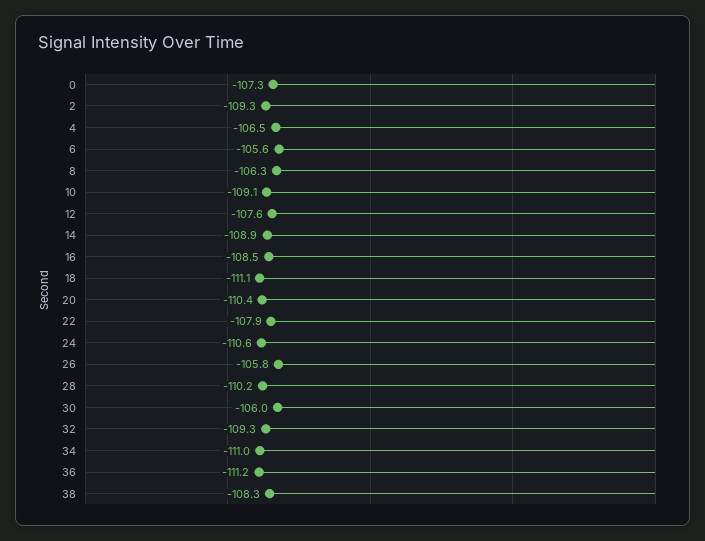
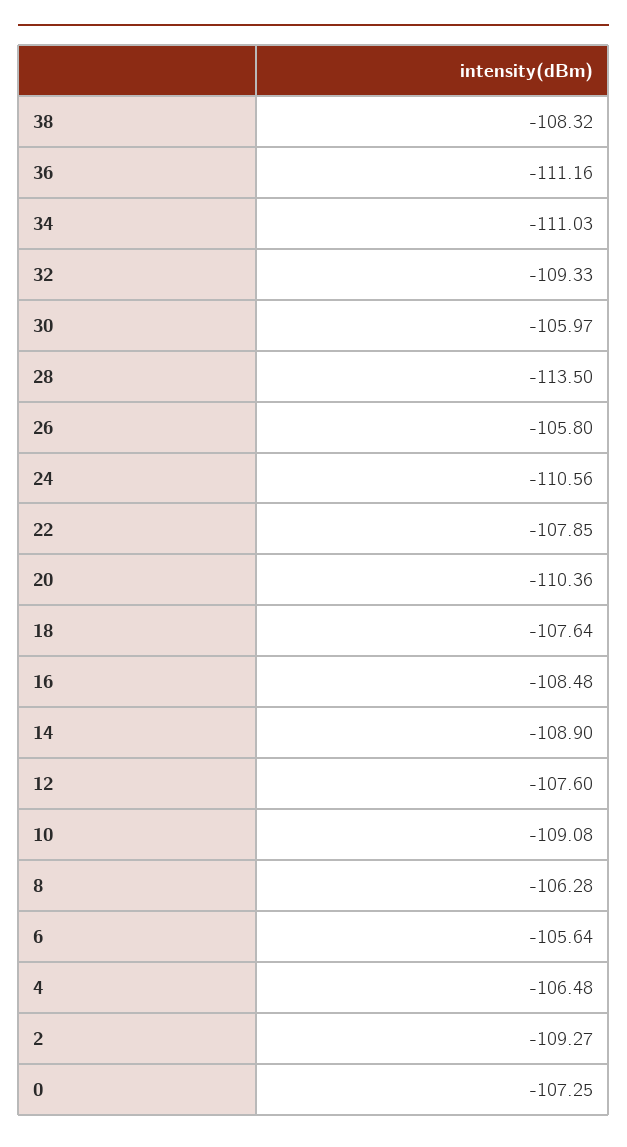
  {
    "0": -107.25,
    "2": -109.27,
    "4": -106.48,
    "6": -105.64,
    "8": -106.28,
    "10": -109.08,
    "12": -107.6,
    "14": -108.9,
    "16": -108.48,
-   "18": -111.1,
+   "18": -107.64,
    "20": -110.36,
    "22": -107.85,
    "24": -110.56,
    "26": -105.8,
-   "28": -110.2,
+   "28": -113.5,
    "30": -105.97,
    "32": -109.33,
    "34": -111.03,
    "36": -111.16,
    "38": -108.32
  }

